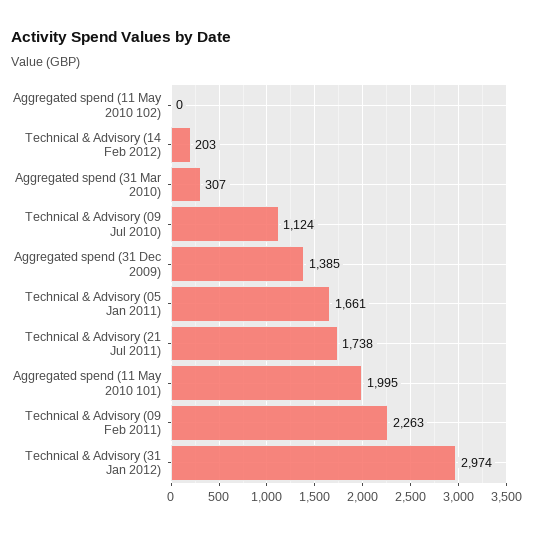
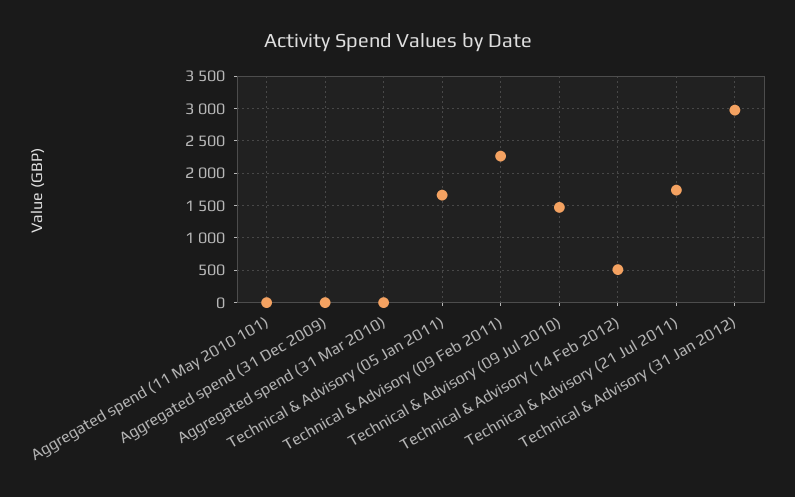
  {
-   "Aggregated spend (11 May 2010 102)": 0,
-   "Technical & Advisory (14 Feb 2012)": 203,
+   "Technical & Advisory (14 Feb 2012)": 500,
-   "Aggregated spend (31 Mar 2010)": 307,
+   "Aggregated spend (31 Mar 2010)": 0,
-   "Technical & Advisory (09 Jul 2010)": 1124,
+   "Technical & Advisory (09 Jul 2010)": 1500,
-   "Aggregated spend (31 Dec 2009)": 1385,
+   "Aggregated spend (31 Dec 2009)": 0,
    "Technical & Advisory (05 Jan 2011)": 1661,
    "Technical & Advisory (21 Jul 2011)": 1738,
-   "Aggregated spend (11 May 2010 101)": 1995,
+   "Aggregated spend (11 May 2010 101)": 0,
    "Technical & Advisory (09 Feb 2011)": 2263,
    "Technical & Advisory (31 Jan 2012)": 2974
  }

